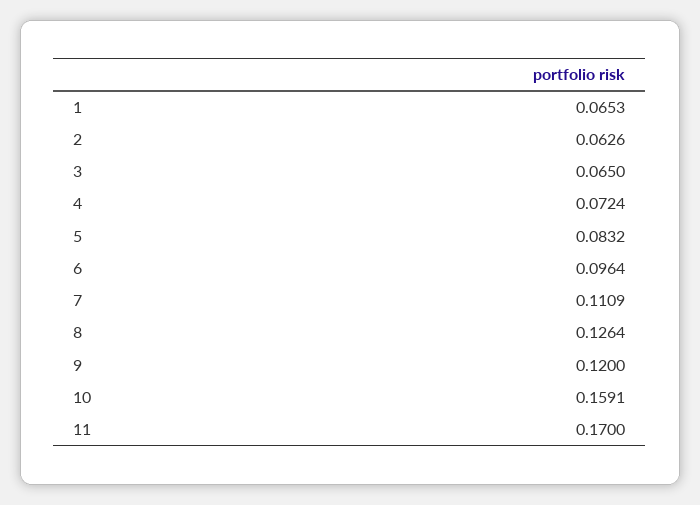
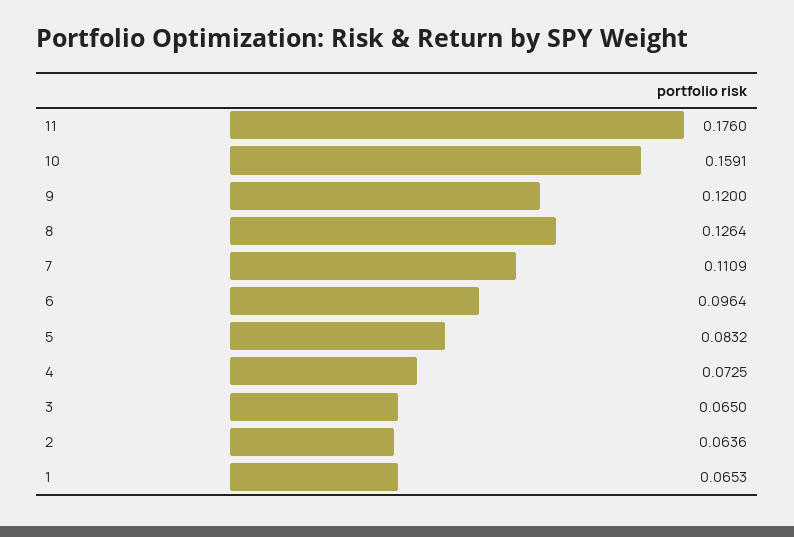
  {
    "1": 0.0653,
-   "2": 0.0626,
+   "2": 0.0636,
    "3": 0.065,
-   "4": 0.0724,
+   "4": 0.0725,
    "5": 0.0832,
    "6": 0.0964,
    "7": 0.1109,
    "8": 0.1264,
    "9": 0.12,
    "10": 0.1591,
-   "11": 0.17
+   "11": 0.176
  }

